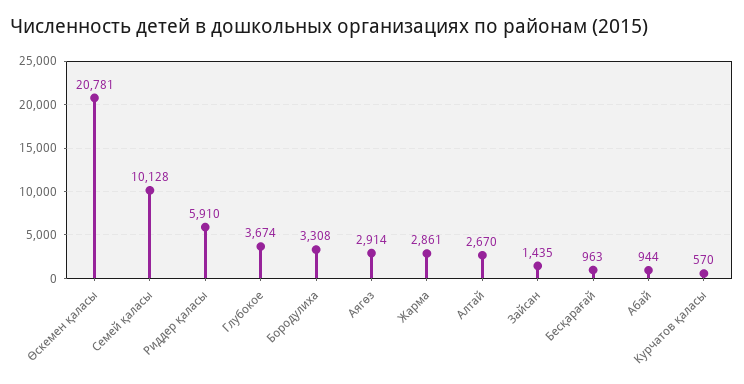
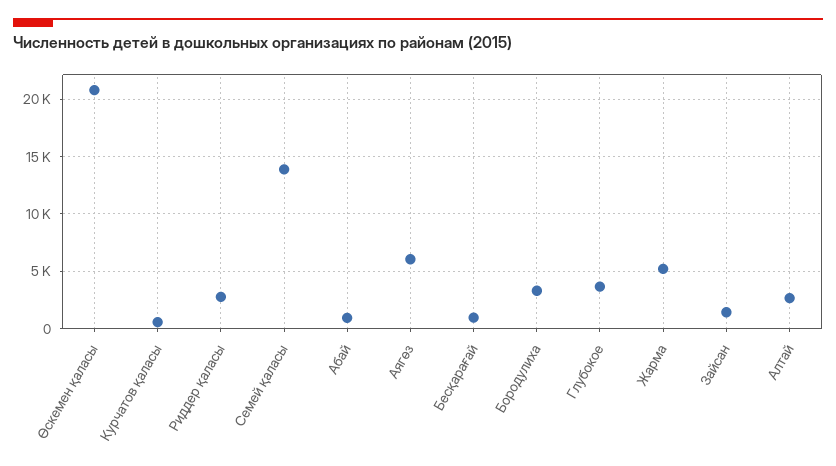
  {
    "Өскемен қаласы": 20781,
-   "Семей қаласы": 10128,
+   "Семей қаласы": 14000,
-   "Риддер қаласы": 5910,
+   "Риддер қаласы": 3000,
    "Глубокое": 3674,
    "Бородулиха": 3308,
-   "Аягөз": 2914,
+   "Аягөз": 6000,
-   "Жарма": 2861,
+   "Жарма": 5000,
    "Алтай": 2670,
    "Зайсан": 1435,
    "Бесқарағай": 963,
    "Абай": 944,
    "Курчатов қаласы": 570
  }

